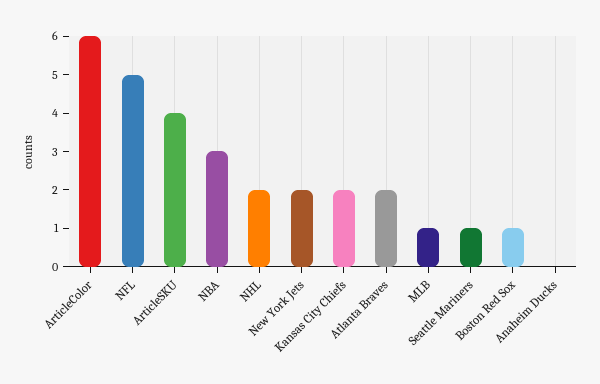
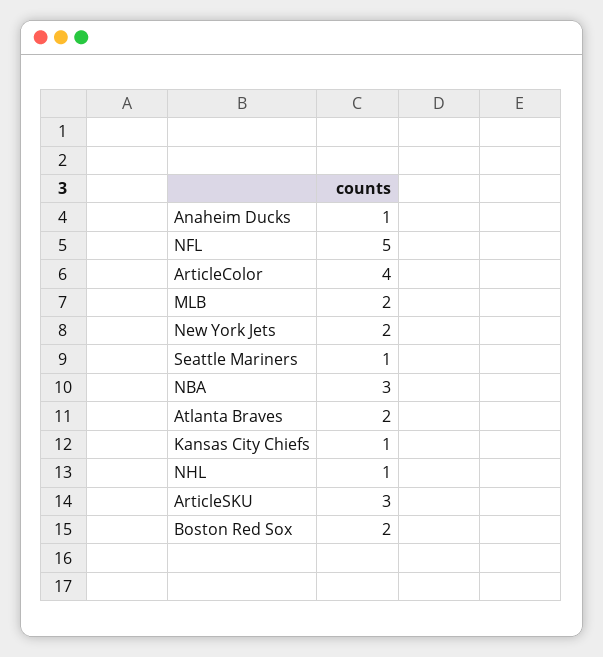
  {
-   "ArticleColor": 6,
+   "ArticleColor": 4,
    "NFL": 5,
-   "ArticleSKU": 4,
+   "ArticleSKU": 3,
    "NBA": 3,
-   "NHL": 2,
+   "NHL": 1,
    "New York Jets": 2,
-   "Kansas City Chiefs": 2,
+   "Kansas City Chiefs": 1,
    "Atlanta Braves": 2,
-   "MLB": 1,
+   "MLB": 2,
    "Seattle Mariners": 1,
-   "Boston Red Sox": 1,
+   "Boston Red Sox": 2,
-   "Anaheim Ducks": 0
+   "Anaheim Ducks": 1
  }

